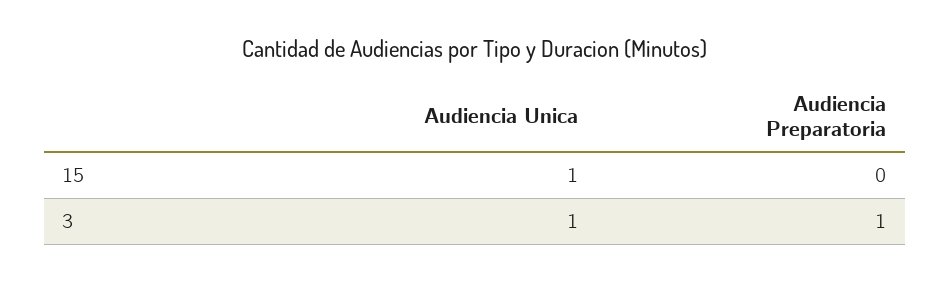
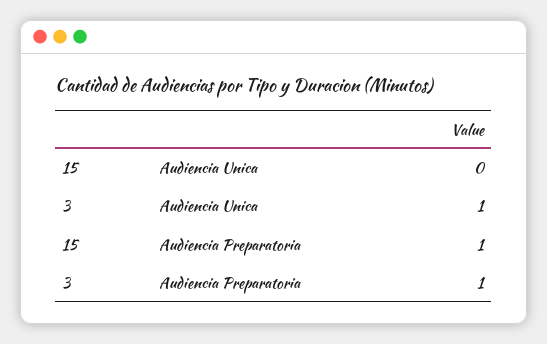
  {
    "Audiencia Unica": {
-     "15": 1,
+     "15": 0,
      "3": 1
    },
    "Audiencia Preparatoria": {
-     "15": 0,
+     "15": 1,
      "3": 1
    }
  }

